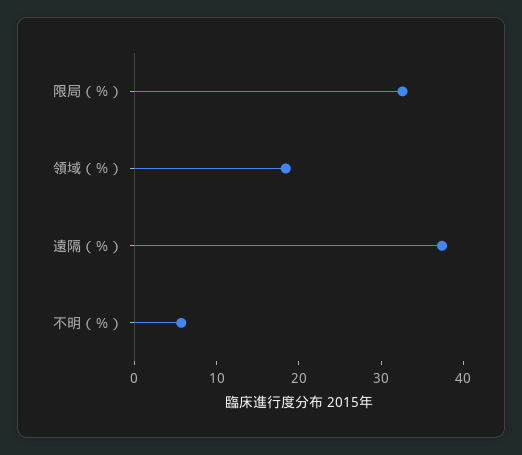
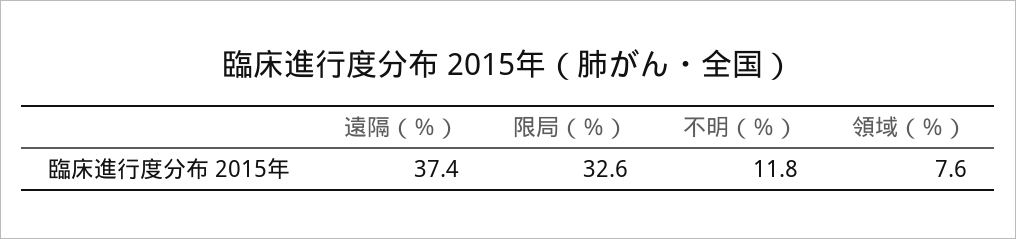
  {
    "限局（％）": 32.6,
-   "領域（％）": 18,
+   "領域（％）": 7.6,
    "遠隔（％）": 37.4,
-   "不明（％）": 6
+   "不明（％）": 11.8
  }

